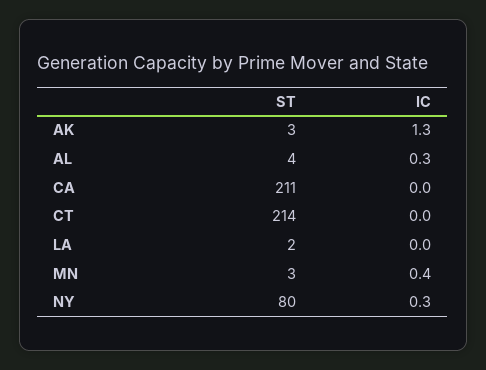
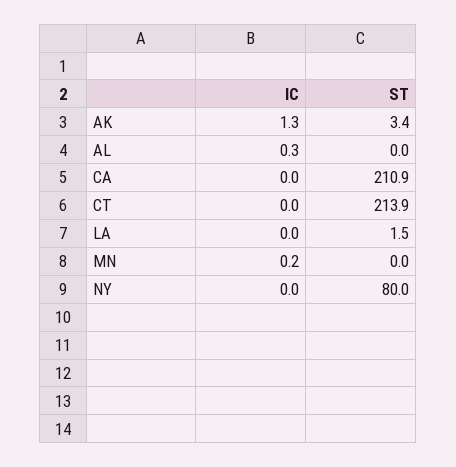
  {
    "ST": {
      "AK": 3.4,
-     "AL": 4,
+     "AL": 0,
      "CA": 210.9,
      "CT": 213.9,
      "LA": 1.5,
-     "MN": 3,
+     "MN": 0,
      "NY": 80
    },
    "IC": {
      "AK": 1.3,
      "AL": 0.3,
      "CA": 0,
      "CT": 0,
      "LA": 0,
-     "MN": 0.4,
+     "MN": 0.2,
-     "NY": 0.3
+     "NY": 0
    }
  }

